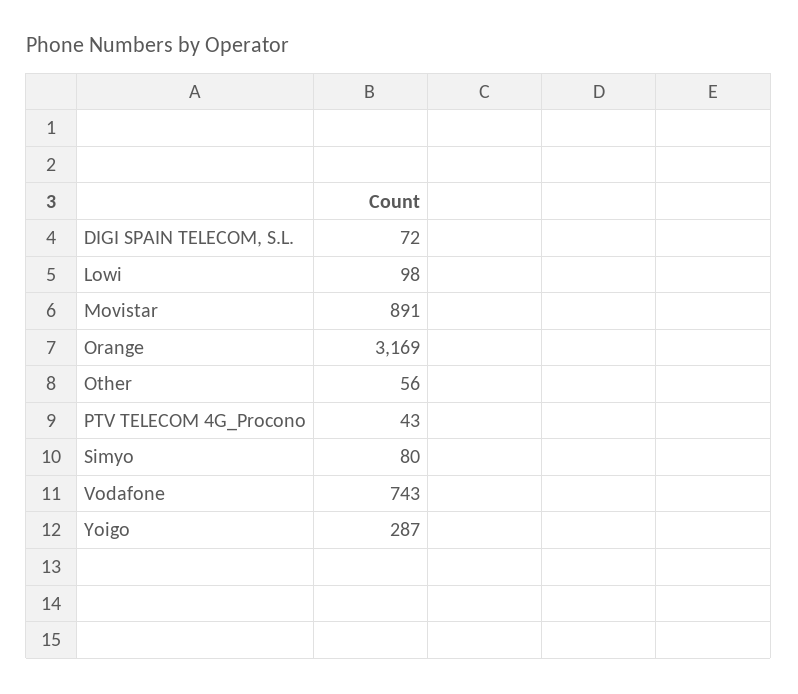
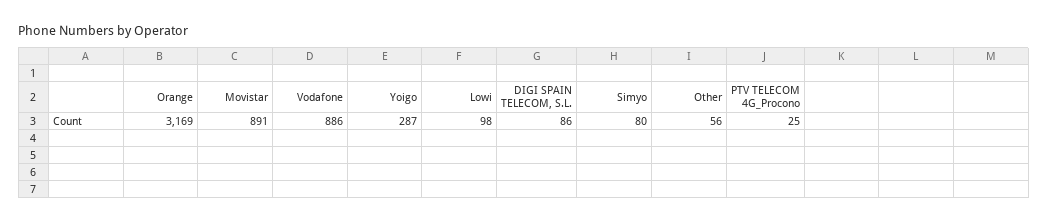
  {
-   "DIGI SPAIN TELECOM, S.L.": 72,
+   "DIGI SPAIN TELECOM, S.L.": 86,
    "Lowi": 98,
    "Movistar": 891,
    "Orange": 3169,
    "Other": 56,
-   "PTV TELECOM 4G_Procono": 43,
+   "PTV TELECOM 4G_Procono": 25,
    "Simyo": 80,
-   "Vodafone": 743,
+   "Vodafone": 886,
    "Yoigo": 287
  }

